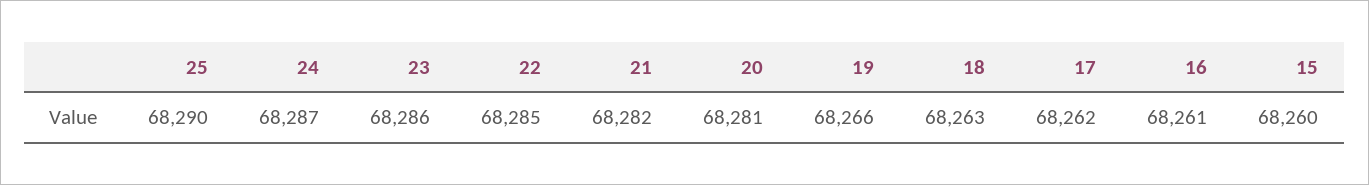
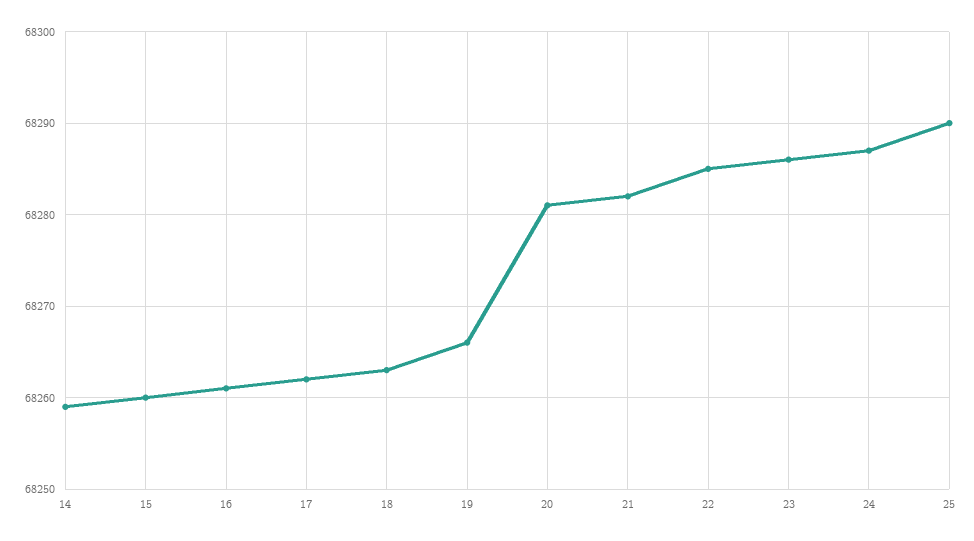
  {
    "25": 68290,
    "24": 68287,
    "23": 68286,
    "22": 68285,
    "21": 68282,
    "20": 68281,
    "19": 68266,
    "18": 68263,
    "17": 68262,
    "16": 68261,
-   "15": 68260
+   "15": 68260,
+   "14": 68259
  }

